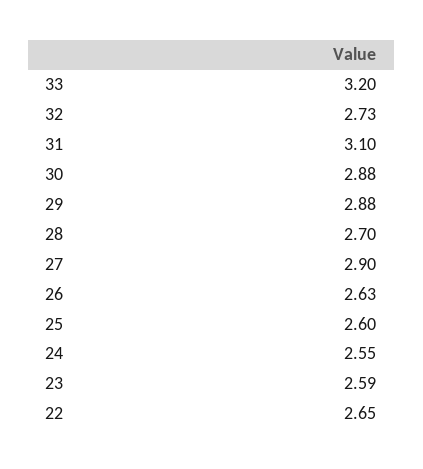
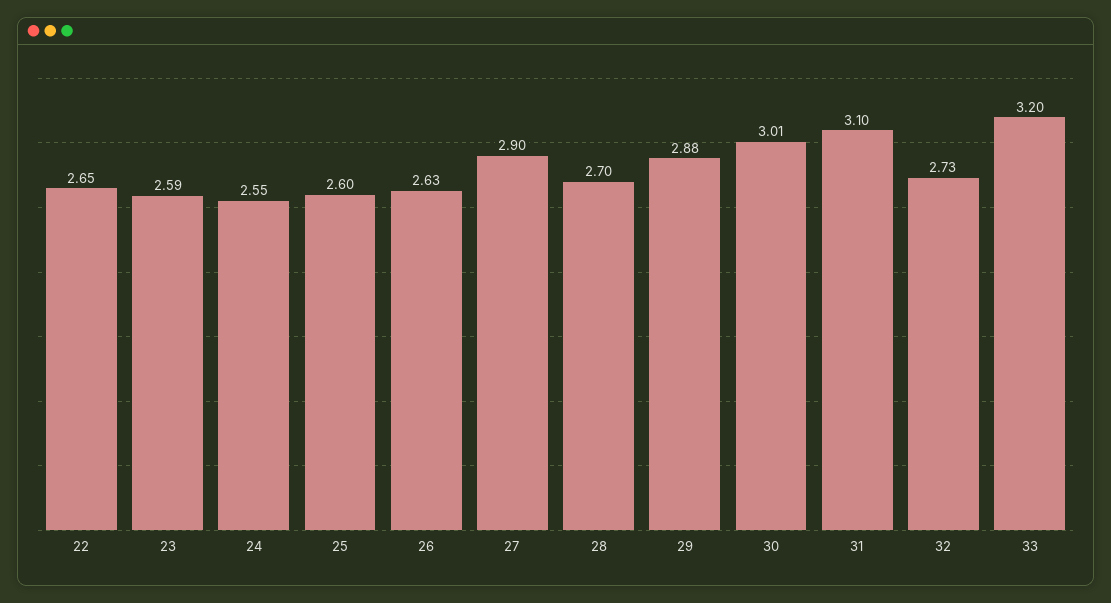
  {
    "33": 3.2,
    "32": 2.73,
    "31": 3.1,
-   "30": 2.88,
+   "30": 3.01,
    "29": 2.88,
    "28": 2.7,
    "27": 2.9,
    "26": 2.63,
    "25": 2.6,
    "24": 2.55,
    "23": 2.59,
    "22": 2.65
  }

